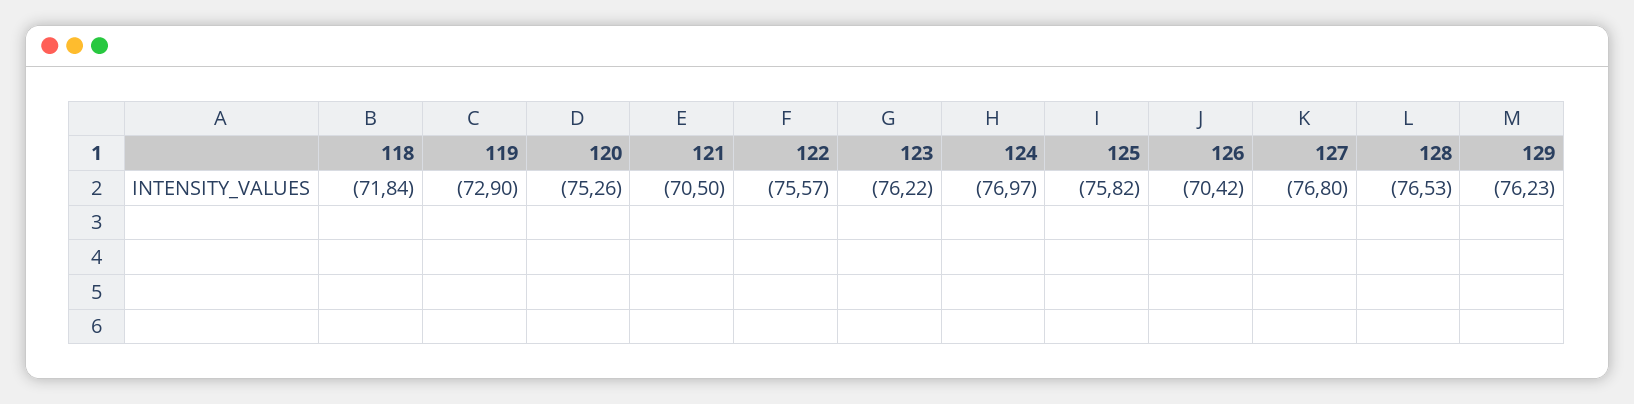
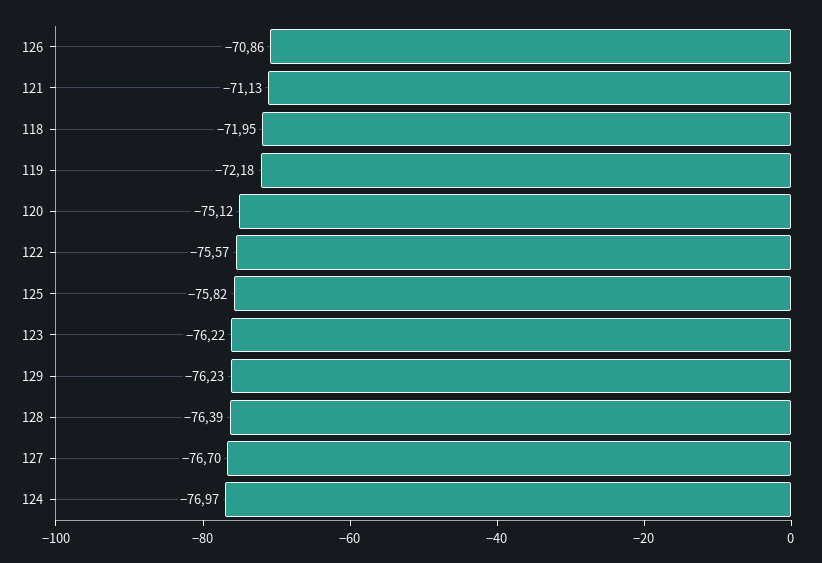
  {
-   "118": -71.84,
+   "118": -71.95,
-   "119": -72.9,
+   "119": -72.18,
-   "120": -75.26,
+   "120": -75.12,
-   "121": -70.5,
+   "121": -71.13,
    "122": -75.57,
    "123": -76.22,
    "124": -76.97,
    "125": -75.82,
-   "126": -70.42,
+   "126": -70.86,
-   "127": -76.8,
+   "127": -76.7,
-   "128": -76.53,
+   "128": -76.39,
    "129": -76.23
  }

